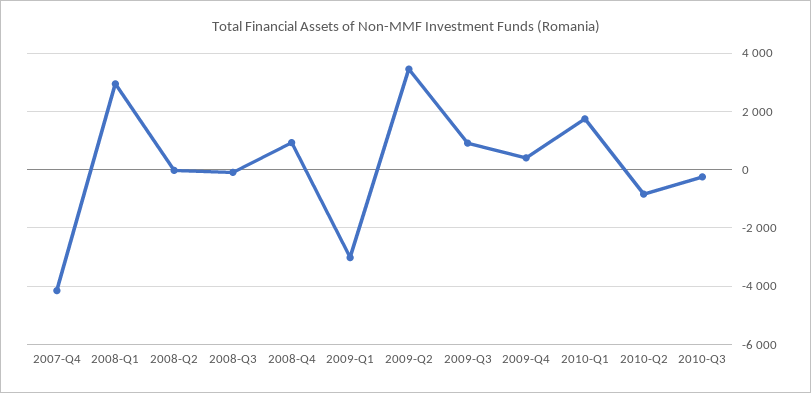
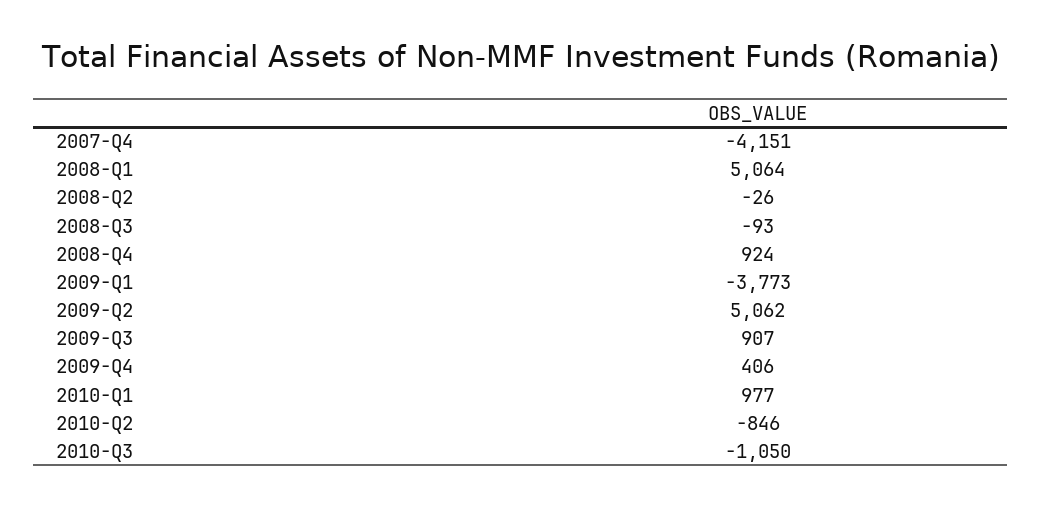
  {
    "2007-Q4": -4151,
-   "2008-Q1": 3000,
+   "2008-Q1": 5064,
    "2008-Q2": -26,
    "2008-Q3": -93,
    "2008-Q4": 924,
-   "2009-Q1": -3000,
+   "2009-Q1": -3773,
-   "2009-Q2": 3500,
+   "2009-Q2": 5062,
    "2009-Q3": 907,
    "2009-Q4": 406,
-   "2010-Q1": 1750,
+   "2010-Q1": 977,
    "2010-Q2": -846,
-   "2010-Q3": -250
+   "2010-Q3": -1050
  }

